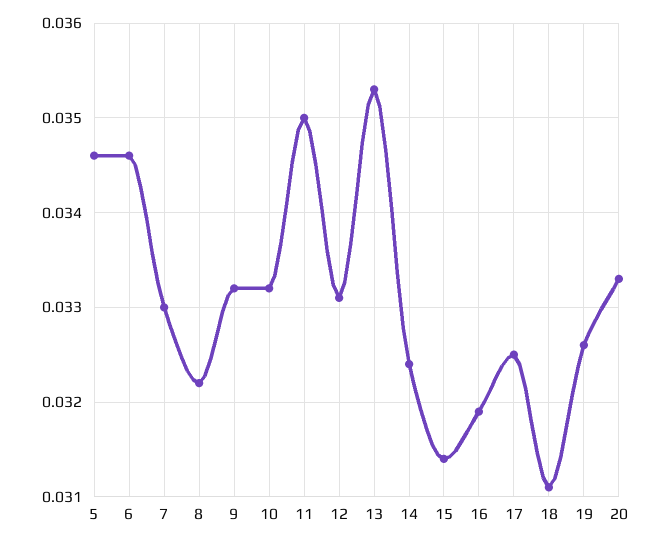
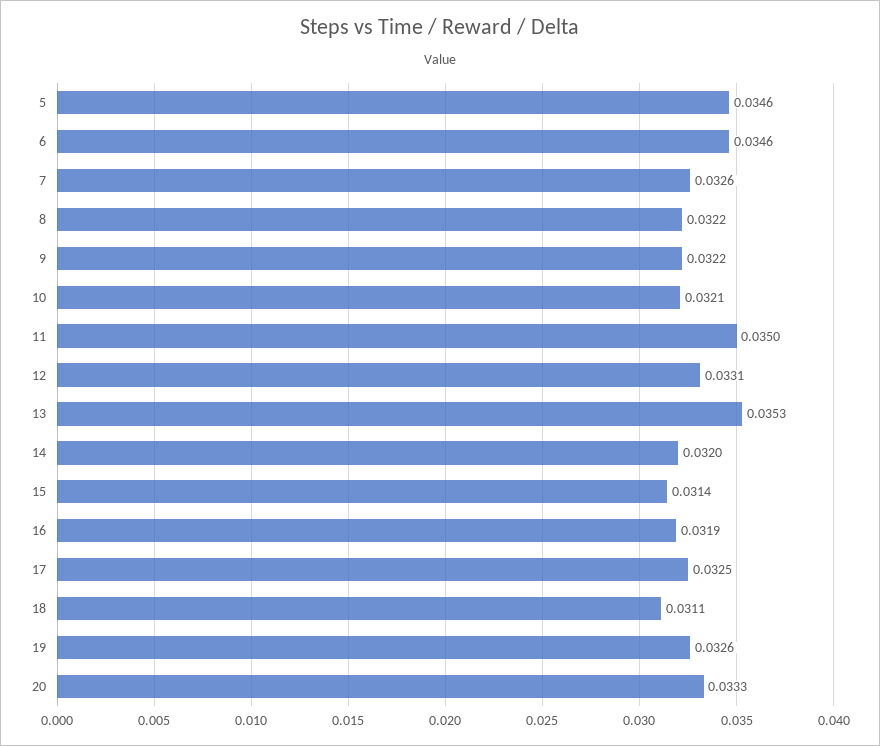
  {
    "5": 0.0346,
    "6": 0.0346,
-   "7": 0.033,
+   "7": 0.0326,
    "8": 0.0322,
-   "9": 0.0332,
+   "9": 0.0322,
-   "10": 0.0332,
+   "10": 0.0321,
    "11": 0.035,
    "12": 0.0331,
    "13": 0.0353,
-   "14": 0.0324,
+   "14": 0.032,
    "15": 0.0314,
    "16": 0.0319,
    "17": 0.0325,
    "18": 0.0311,
    "19": 0.0326,
    "20": 0.0333
  }

